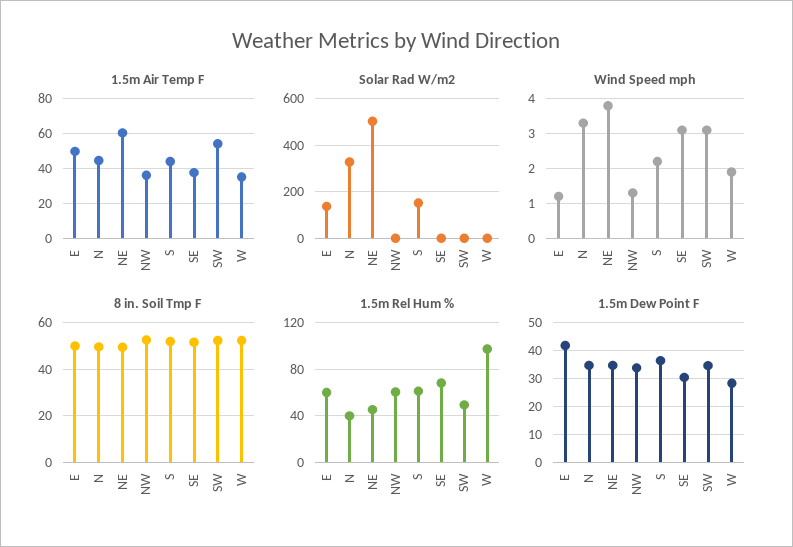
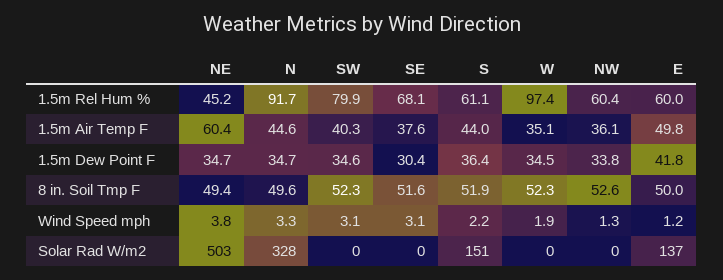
  {
    "1.5m Air Temp F": {
      "E": 49.8,
      "N": 44.6,
      "NE": 60.4,
      "NW": 36.1,
      "S": 44,
      "SE": 37.6,
-     "SW": 55,
+     "SW": 40.3,
      "W": 35.1
    },
    "Solar Rad W/m2": {
      "E": 137,
      "N": 328,
      "NE": 503,
      "NW": 0,
      "S": 151,
      "SE": 0,
      "SW": 0,
      "W": 0
    },
    "Wind Speed mph": {
      "E": 1.2,
      "N": 3.3,
      "NE": 3.8,
      "NW": 1.3,
      "S": 2.2,
      "SE": 3.1,
      "SW": 3.1,
      "W": 1.9
    },
    "8 in. Soil Tmp F": {
      "E": 50,
      "N": 49.6,
      "NE": 49.4,
      "NW": 52.6,
      "S": 51.9,
      "SE": 51.6,
      "SW": 52.3,
      "W": 52.3
    },
    "1.5m Rel Hum %": {
      "E": 60,
-     "N": 40,
+     "N": 91.7,
      "NE": 45.2,
      "NW": 60.4,
      "S": 61.1,
      "SE": 68.1,
-     "SW": 50,
+     "SW": 79.9,
      "W": 97.4
    },
    "1.5m Dew Point F": {
      "E": 41.8,
      "N": 34.7,
      "NE": 34.7,
      "NW": 33.8,
      "S": 36.4,
      "SE": 30.4,
      "SW": 34.6,
-     "W": 27.5
+     "W": 34.5
    }
  }

